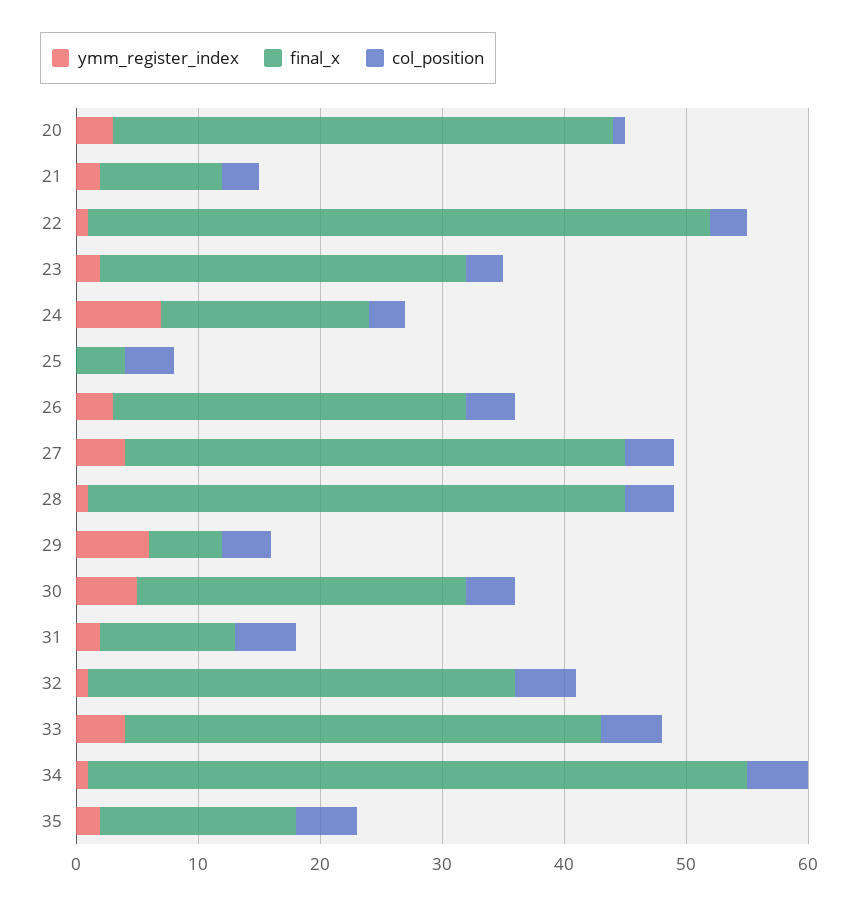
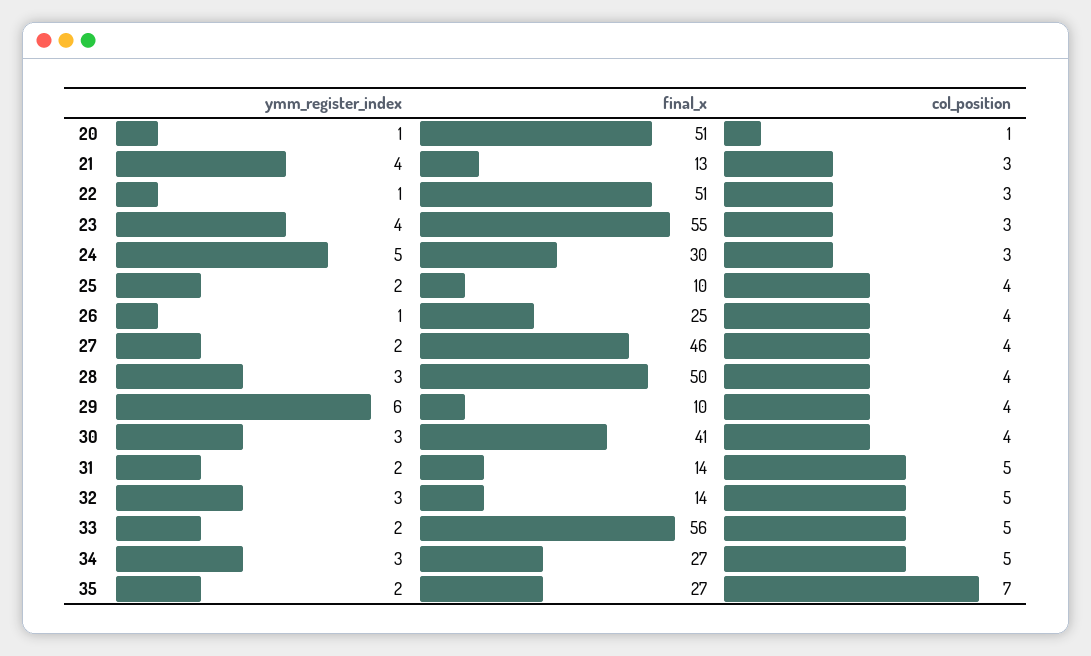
  {
    "ymm_register_index": {
-     "20": 3,
+     "20": 1,
-     "21": 2,
+     "21": 4,
      "22": 1,
-     "23": 2,
+     "23": 4,
-     "24": 7,
+     "24": 5,
-     "25": 0,
+     "25": 2,
-     "26": 3,
+     "26": 1,
-     "27": 4,
+     "27": 2,
-     "28": 1,
+     "28": 3,
      "29": 6,
-     "30": 5,
+     "30": 3,
      "31": 2,
-     "32": 1,
+     "32": 3,
-     "33": 4,
+     "33": 2,
-     "34": 1,
+     "34": 3,
      "35": 2
    },
    "final_x": {
-     "20": 41,
+     "20": 51,
-     "21": 10,
+     "21": 13,
      "22": 51,
-     "23": 30,
+     "23": 55,
-     "24": 17,
+     "24": 30,
-     "25": 4,
+     "25": 10,
-     "26": 29,
+     "26": 25,
-     "27": 41,
+     "27": 46,
-     "28": 44,
+     "28": 50,
-     "29": 6,
+     "29": 10,
-     "30": 27,
+     "30": 41,
-     "31": 11,
+     "31": 14,
-     "32": 35,
+     "32": 14,
-     "33": 39,
+     "33": 56,
-     "34": 54,
+     "34": 27,
-     "35": 16
+     "35": 27
    },
    "col_position": {
      "20": 1,
      "21": 3,
      "22": 3,
      "23": 3,
      "24": 3,
      "25": 4,
      "26": 4,
      "27": 4,
      "28": 4,
      "29": 4,
      "30": 4,
      "31": 5,
      "32": 5,
      "33": 5,
      "34": 5,
-     "35": 5
+     "35": 7
    }
  }

